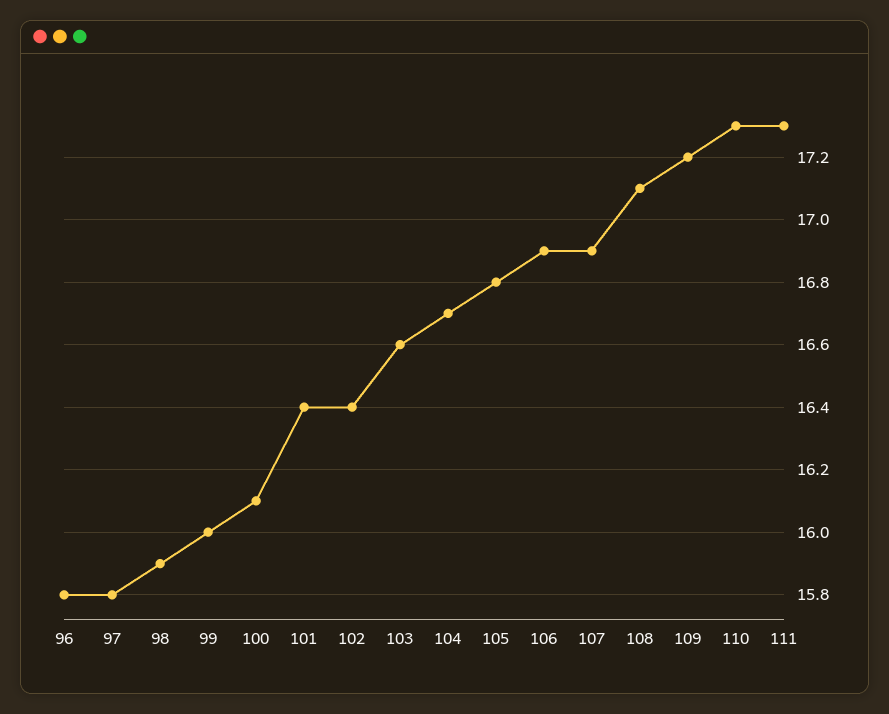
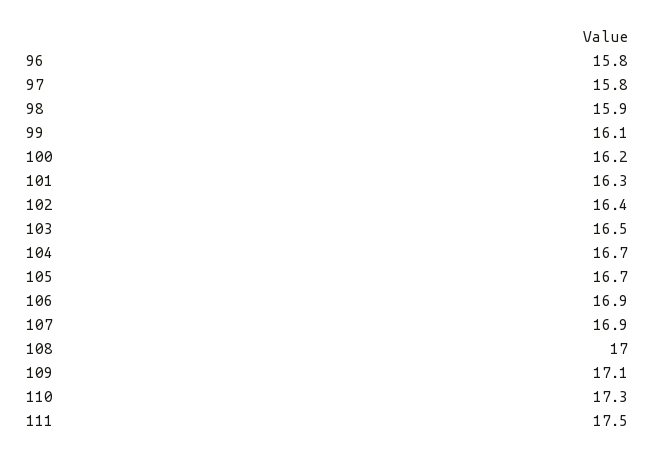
  {
    "96": 15.8,
    "97": 15.8,
    "98": 15.9,
-   "99": 16,
+   "99": 16.1,
-   "100": 16.1,
+   "100": 16.2,
-   "101": 16.4,
+   "101": 16.3,
    "102": 16.4,
-   "103": 16.6,
+   "103": 16.5,
    "104": 16.7,
-   "105": 16.8,
+   "105": 16.7,
    "106": 16.9,
    "107": 16.9,
-   "108": 17.1,
+   "108": 17,
-   "109": 17.2,
+   "109": 17.1,
    "110": 17.3,
-   "111": 17.3
+   "111": 17.5
  }

